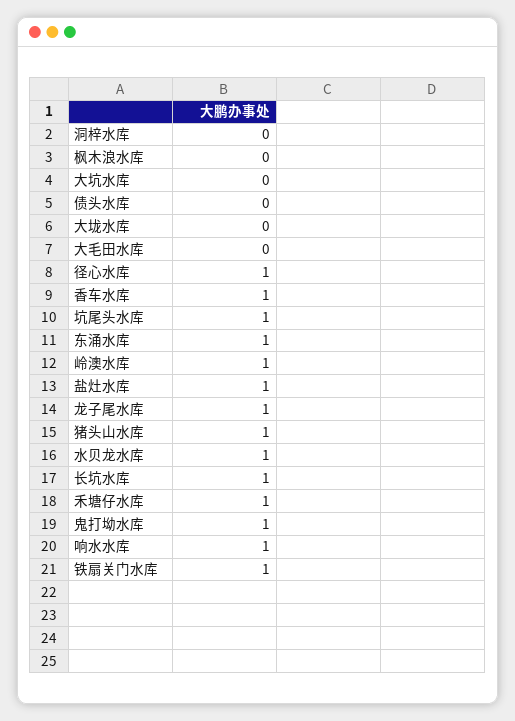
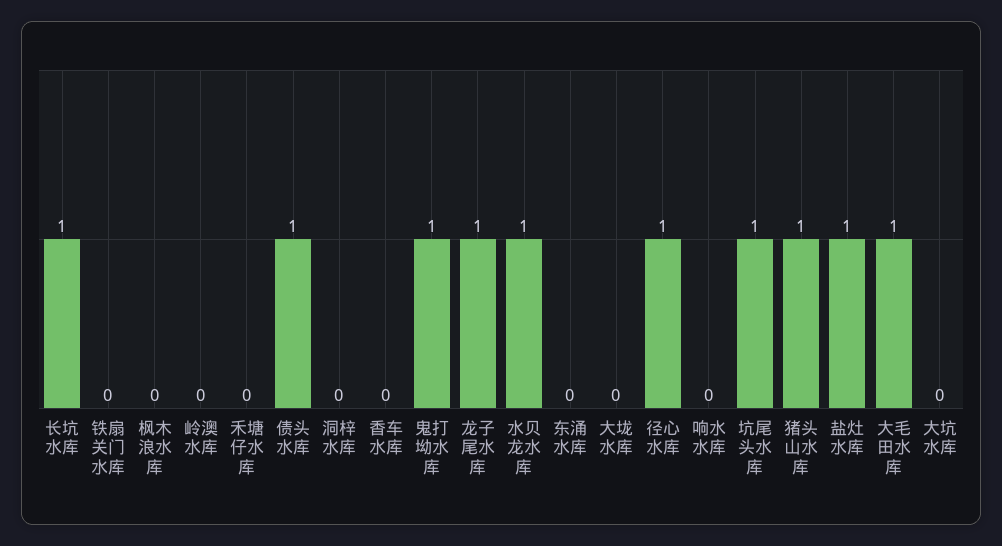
  {
    "洞梓水库": 0,
    "枫木浪水库": 0,
    "大坑水库": 0,
-   "债头水库": 0,
+   "债头水库": 1,
    "大垅水库": 0,
-   "大毛田水库": 0,
+   "大毛田水库": 1,
    "径心水库": 1,
-   "香车水库": 1,
+   "香车水库": 0,
    "坑尾头水库": 1,
-   "东涌水库": 1,
+   "东涌水库": 0,
-   "岭澳水库": 1,
+   "岭澳水库": 0,
    "盐灶水库": 1,
    "龙子尾水库": 1,
    "猪头山水库": 1,
    "水贝龙水库": 1,
    "长坑水库": 1,
-   "禾塘仔水库": 1,
+   "禾塘仔水库": 0,
    "鬼打坳水库": 1,
-   "响水水库": 1,
+   "响水水库": 0,
-   "铁扇关门水库": 1
+   "铁扇关门水库": 0
  }

